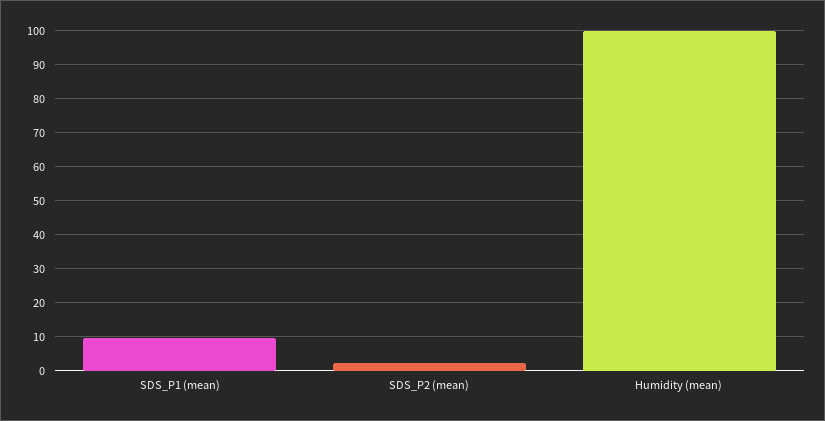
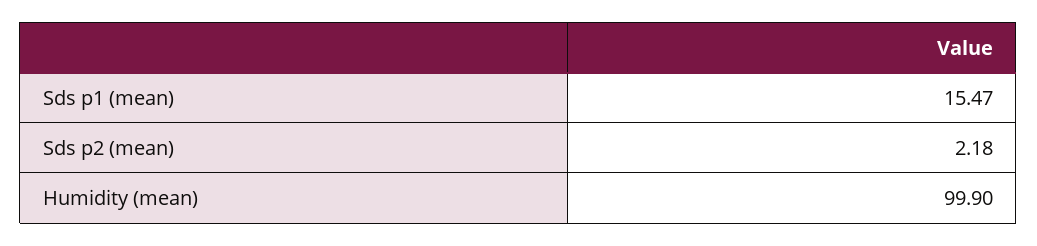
  {
-   "SDS_P1 (mean)": 10,
+   "SDS_P1 (mean)": 15.47,
    "SDS_P2 (mean)": 2.18,
    "Humidity (mean)": 99.9
  }

